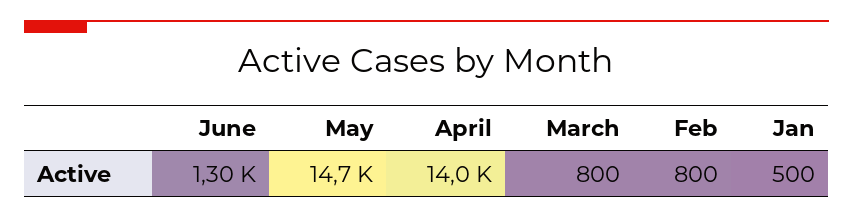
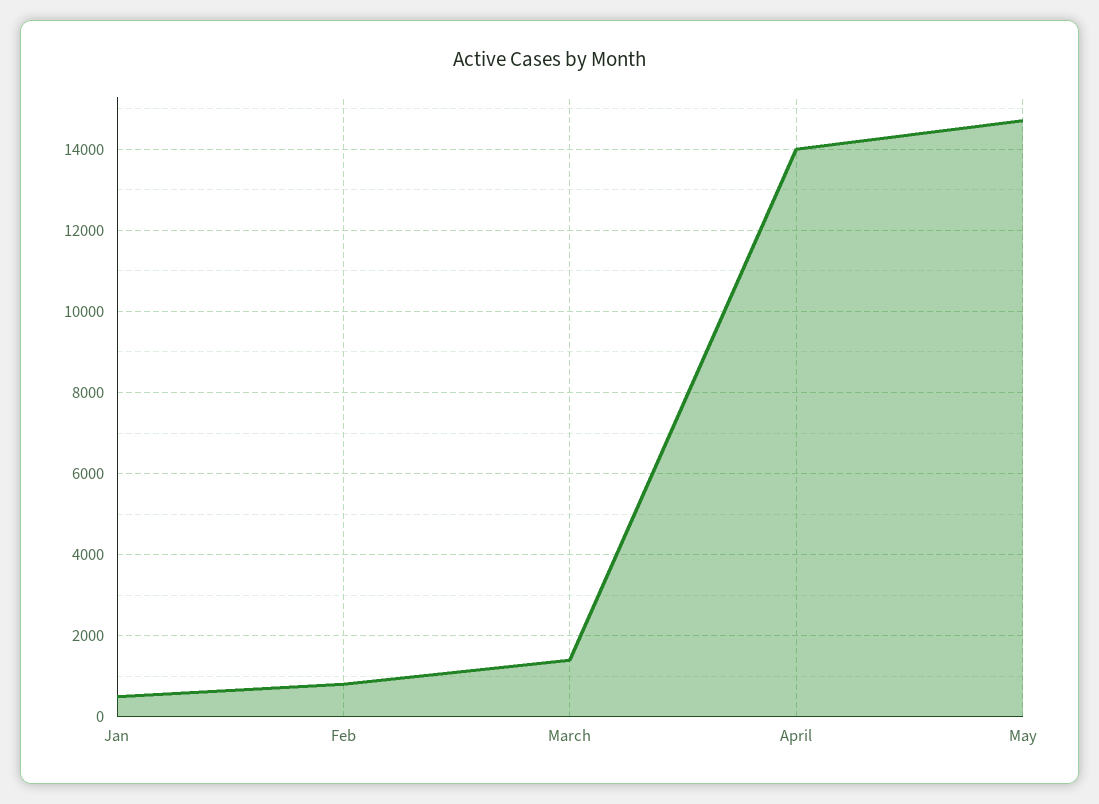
  {
-   "June": 1300,
    "May": 14700,
    "April": 14000,
-   "March": 800,
+   "March": 1400,
    "Feb": 800,
    "Jan": 500
  }

